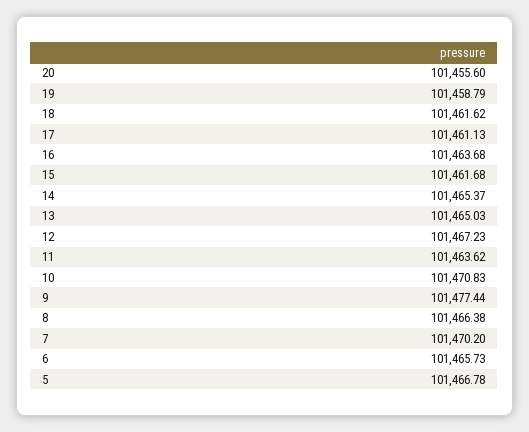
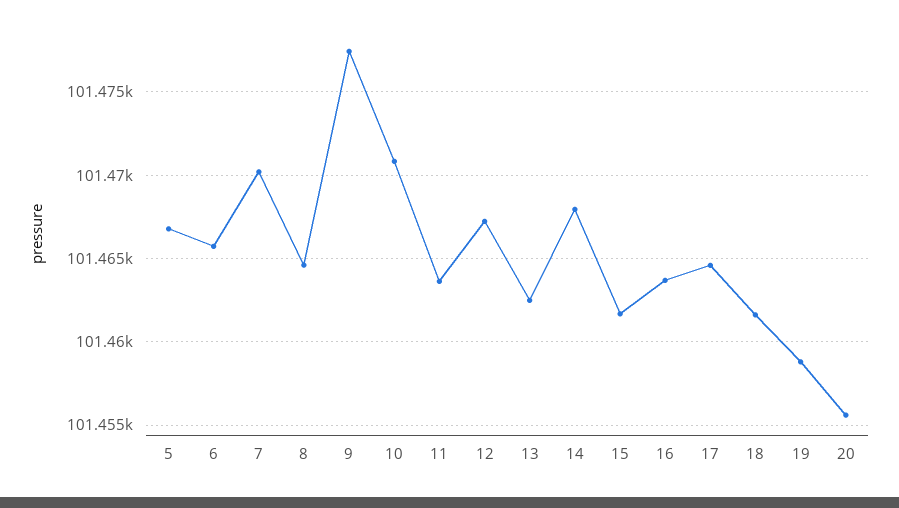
  {
    "20": 101455.6,
    "19": 101458.79,
    "18": 101461.62,
-   "17": 101461.13,
+   "17": 101464.5,
    "16": 101463.68,
    "15": 101461.68,
-   "14": 101465.37,
+   "14": 101468,
-   "13": 101465.03,
+   "13": 101462.5,
    "12": 101467.23,
    "11": 101463.62,
    "10": 101470.83,
    "9": 101477.44,
-   "8": 101466.38,
+   "8": 101464.5,
    "7": 101470.2,
    "6": 101465.73,
    "5": 101466.78
  }

